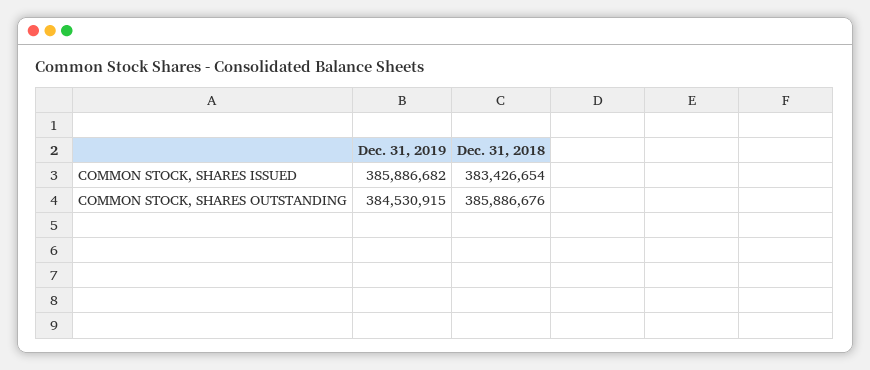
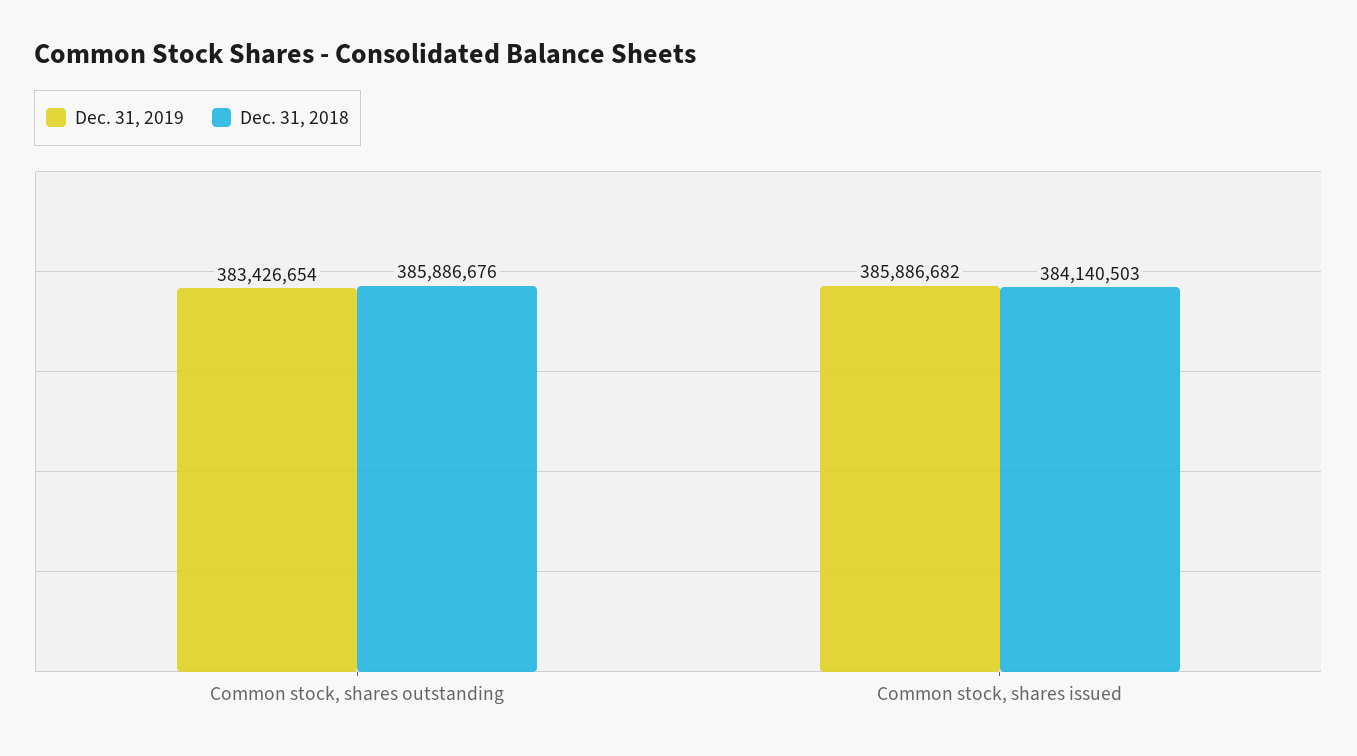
  {
    "Dec. 31, 2019": {
      "COMMON STOCK, SHARES ISSUED": 385886682,
-     "COMMON STOCK, SHARES OUTSTANDING": 384530915
+     "COMMON STOCK, SHARES OUTSTANDING": 383426654
    },
    "Dec. 31, 2018": {
-     "COMMON STOCK, SHARES ISSUED": 383426654,
+     "COMMON STOCK, SHARES ISSUED": 384140503,
      "COMMON STOCK, SHARES OUTSTANDING": 385886676
    }
  }

